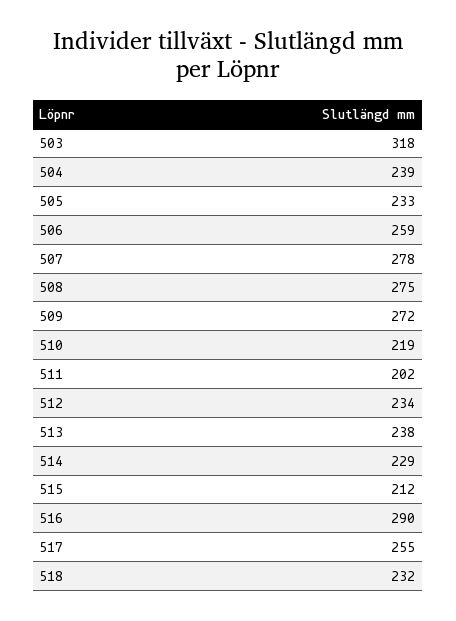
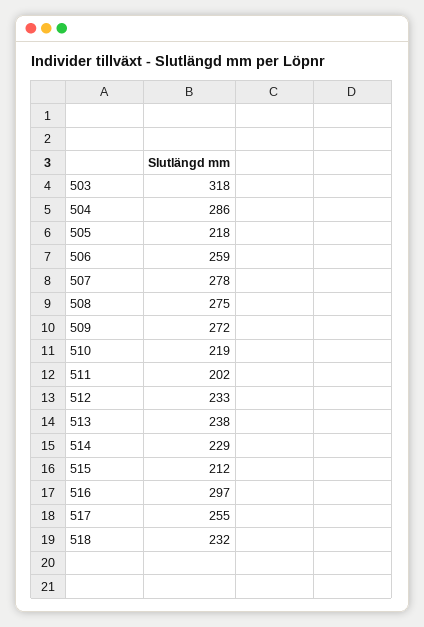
  {
    "503": 318,
-   "504": 239,
+   "504": 286,
-   "505": 233,
+   "505": 218,
    "506": 259,
    "507": 278,
    "508": 275,
    "509": 272,
    "510": 219,
    "511": 202,
-   "512": 234,
+   "512": 233,
    "513": 238,
    "514": 229,
    "515": 212,
-   "516": 290,
+   "516": 297,
    "517": 255,
    "518": 232
  }

